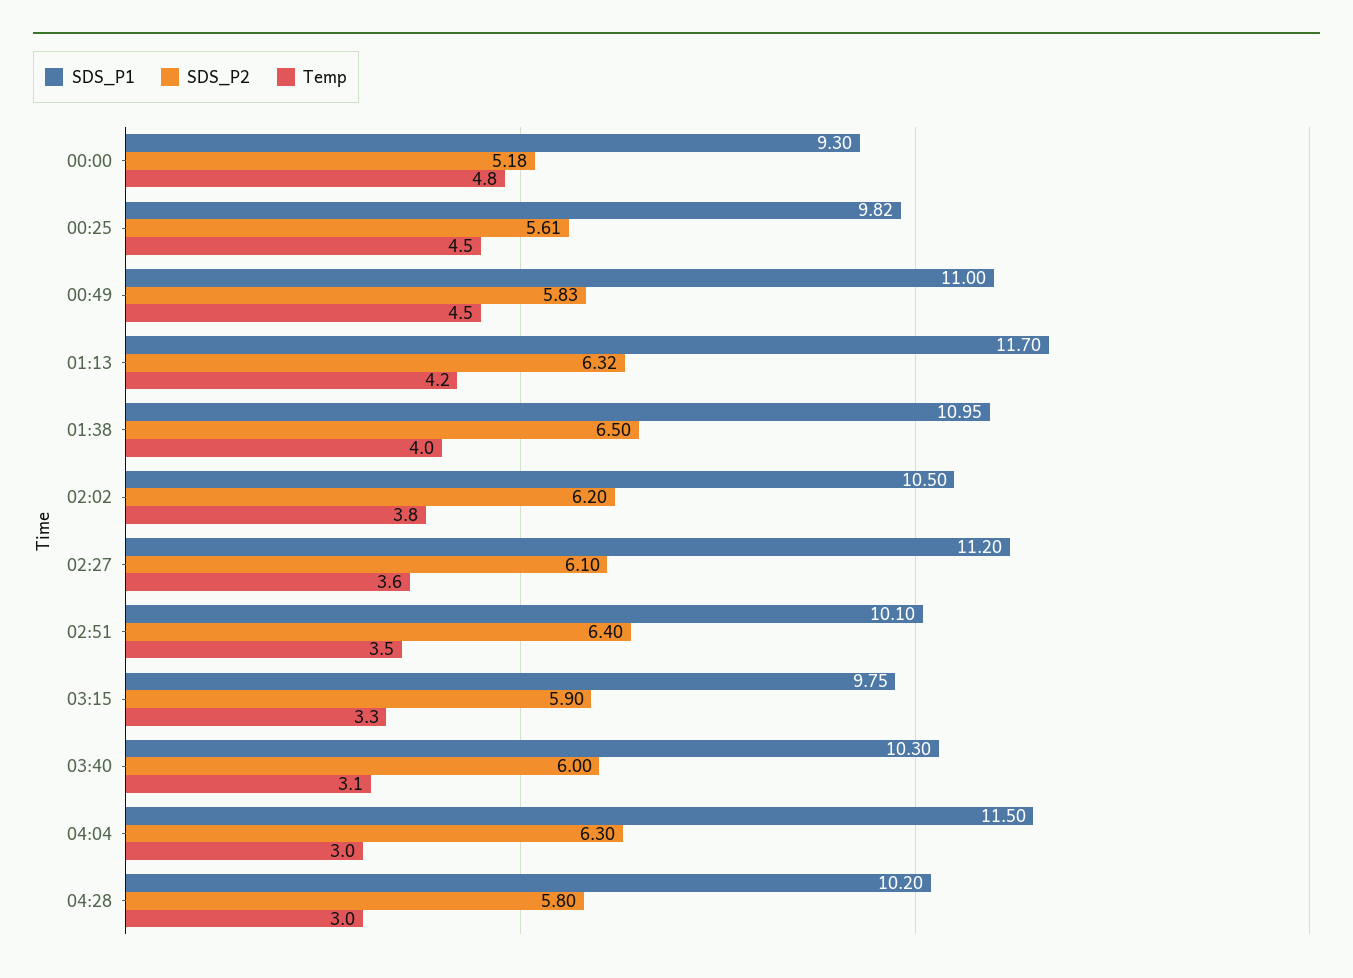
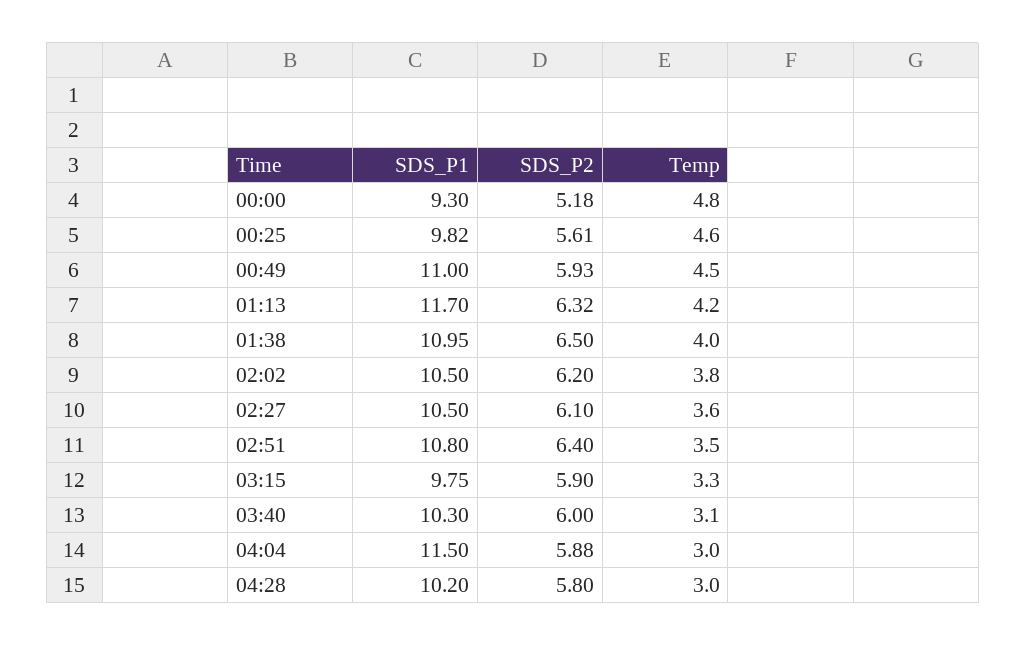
  {
    "SDS_P1": {
      "00:00": 9.3,
      "00:25": 9.82,
      "00:49": 11,
      "01:13": 11.7,
      "01:38": 10.95,
      "02:02": 10.5,
-     "02:27": 11.2,
+     "02:27": 10.5,
-     "02:51": 10.1,
+     "02:51": 10.8,
      "03:15": 9.75,
      "03:40": 10.3,
      "04:04": 11.5,
      "04:28": 10.2
    },
    "SDS_P2": {
      "00:00": 5.18,
      "00:25": 5.61,
-     "00:49": 5.83,
+     "00:49": 5.93,
      "01:13": 6.32,
      "01:38": 6.5,
      "02:02": 6.2,
      "02:27": 6.1,
      "02:51": 6.4,
      "03:15": 5.9,
      "03:40": 6,
-     "04:04": 6.3,
+     "04:04": 5.88,
      "04:28": 5.8
    },
    "Temp": {
      "00:00": 4.8,
-     "00:25": 4.5,
+     "00:25": 4.6,
      "00:49": 4.5,
      "01:13": 4.2,
      "01:38": 4,
      "02:02": 3.8,
      "02:27": 3.6,
      "02:51": 3.5,
      "03:15": 3.3,
      "03:40": 3.1,
      "04:04": 3,
      "04:28": 3
    }
  }

